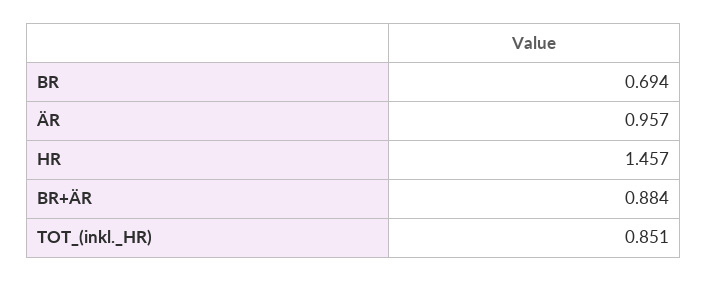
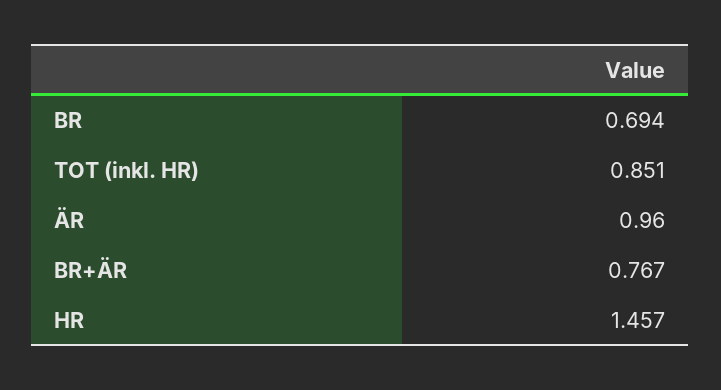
  {
    "BR": 0.694,
-   "ÄR": 0.957,
+   "ÄR": 0.96,
    "HR": 1.457,
-   "BR+ÄR": 0.884,
+   "BR+ÄR": 0.767,
    "TOT_(inkl._HR)": 0.851
  }

